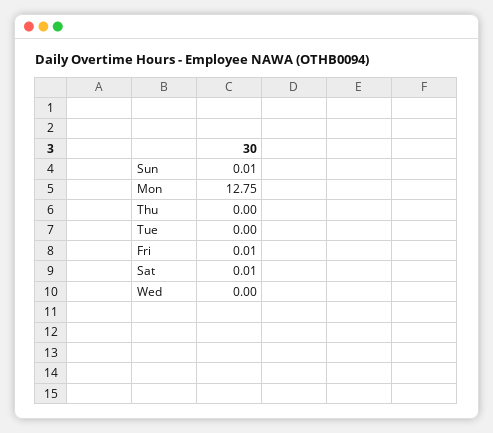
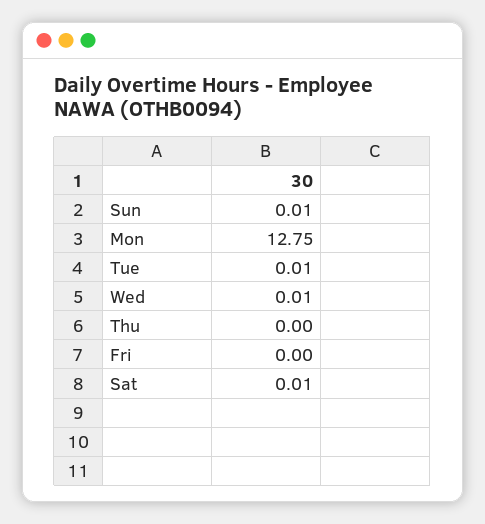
  {
    "Sun": 0.01,
    "Mon": 12.75,
    "Thu": 0,
-   "Tue": 0,
+   "Tue": 0.01,
-   "Fri": 0.01,
+   "Fri": 0,
    "Sat": 0.01,
-   "Wed": 0
+   "Wed": 0.01
  }

